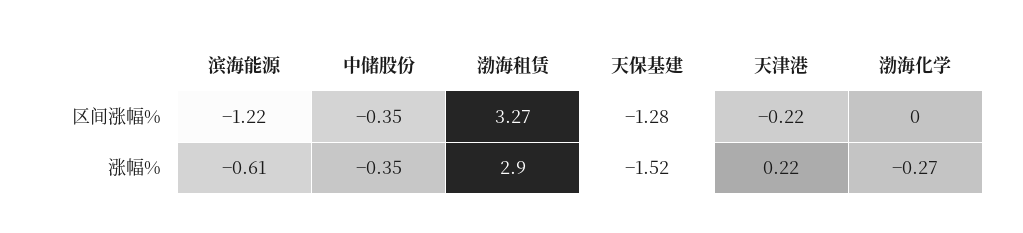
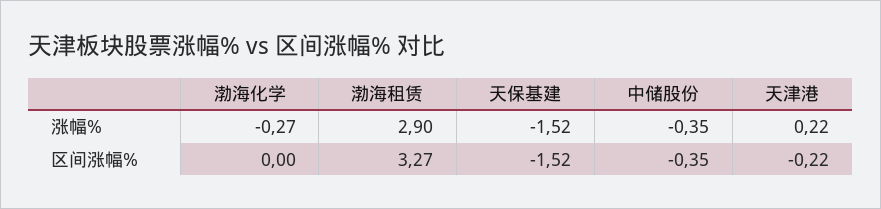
  {
-   "滨海能源": {
-     "区间涨幅%": -1.22,
-     "涨幅%": -0.61
-   },
    "中储股份": {
      "区间涨幅%": -0.35,
      "涨幅%": -0.35
    },
    "渤海租赁": {
      "区间涨幅%": 3.27,
      "涨幅%": 2.9
    },
    "天保基建": {
-     "区间涨幅%": -1.28,
+     "区间涨幅%": -1.52,
      "涨幅%": -1.52
    },
    "天津港": {
      "区间涨幅%": -0.22,
      "涨幅%": 0.22
    },
    "渤海化学": {
      "区间涨幅%": 0,
      "涨幅%": -0.27
    }
  }

